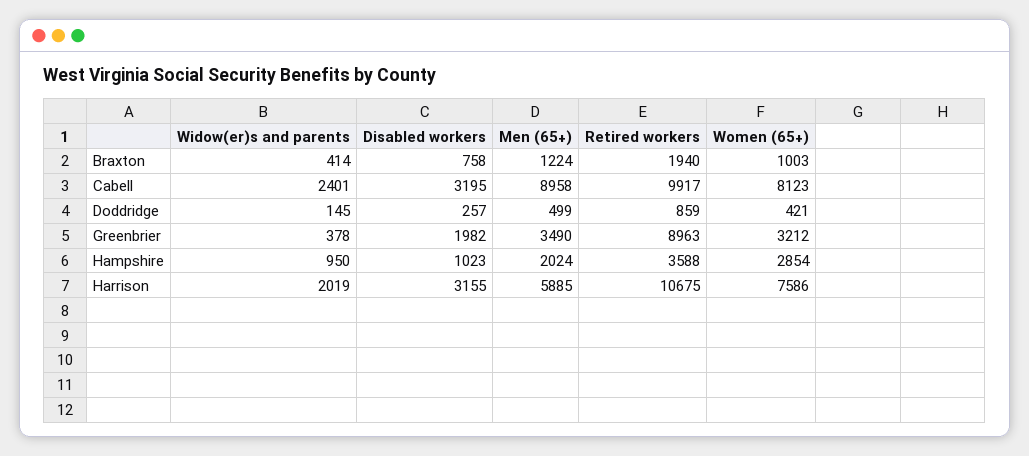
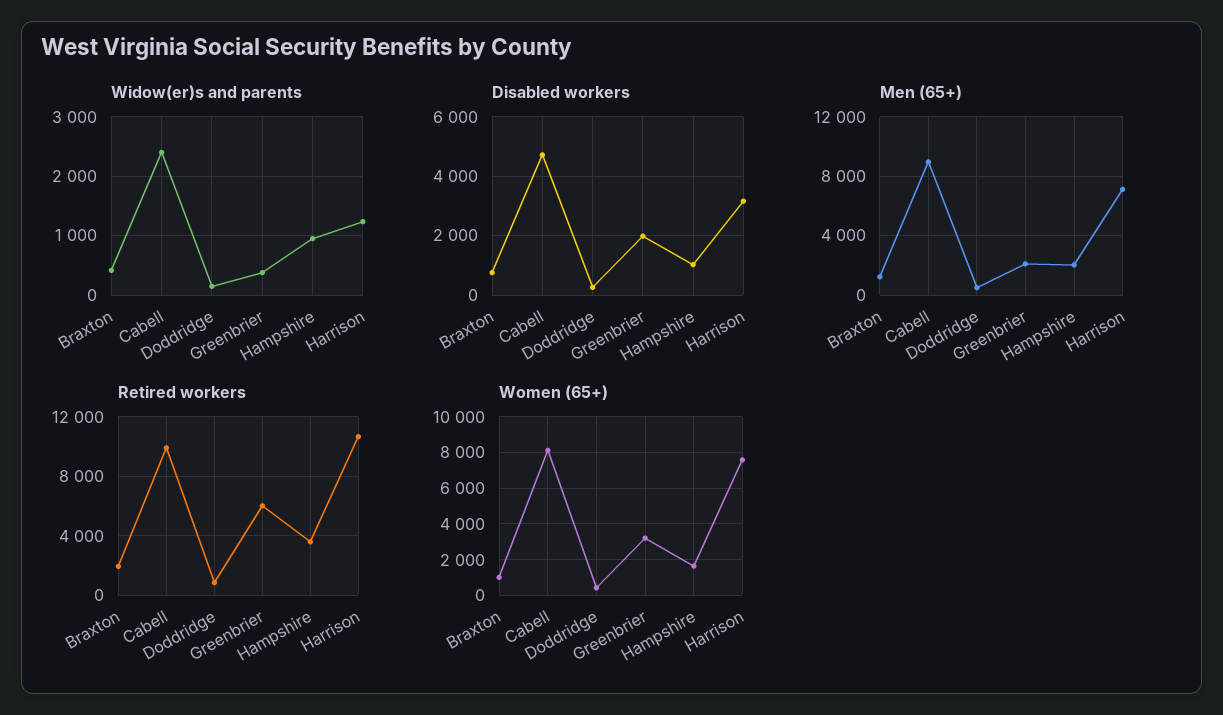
  {
    "Widow(er)s and parents": {
      "Braxton": 414,
      "Cabell": 2401,
      "Doddridge": 145,
      "Greenbrier": 378,
      "Hampshire": 950,
-     "Harrison": 2019
+     "Harrison": 1200
    },
    "Disabled workers": {
      "Braxton": 758,
-     "Cabell": 3195,
+     "Cabell": 4750,
      "Doddridge": 257,
      "Greenbrier": 1982,
      "Hampshire": 1023,
      "Harrison": 3155
    },
    "Men (65+)": {
      "Braxton": 1224,
      "Cabell": 8958,
      "Doddridge": 499,
-     "Greenbrier": 3490,
+     "Greenbrier": 2000,
      "Hampshire": 2024,
-     "Harrison": 5885
+     "Harrison": 7000
    },
    "Retired workers": {
      "Braxton": 1940,
      "Cabell": 9917,
      "Doddridge": 859,
-     "Greenbrier": 8963,
+     "Greenbrier": 6000,
      "Hampshire": 3588,
      "Harrison": 10675
    },
    "Women (65+)": {
      "Braxton": 1003,
      "Cabell": 8123,
      "Doddridge": 421,
      "Greenbrier": 3212,
-     "Hampshire": 2854,
+     "Hampshire": 1500,
      "Harrison": 7586
    }
  }

